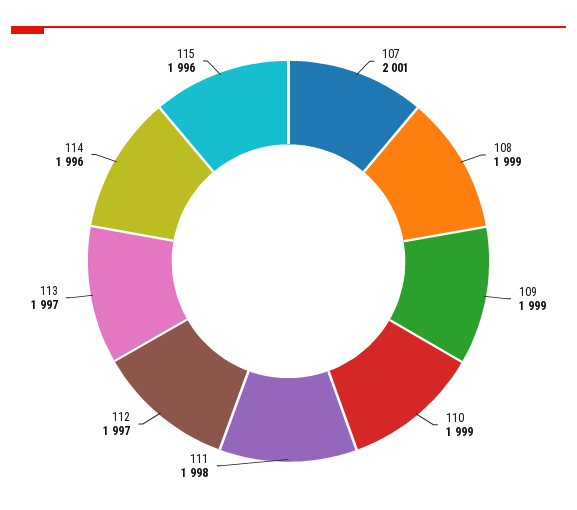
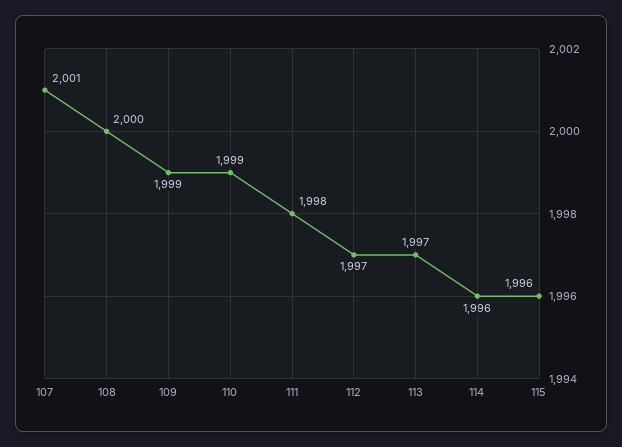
  {
    "107": 2001,
-   "108": 1999,
+   "108": 2000,
    "109": 1999,
    "110": 1999,
    "111": 1998,
    "112": 1997,
    "113": 1997,
    "114": 1996,
    "115": 1996
  }

